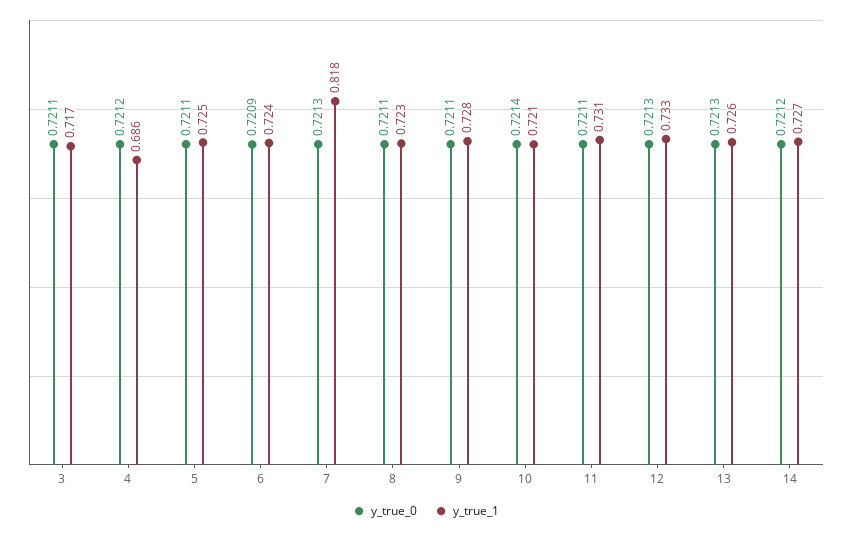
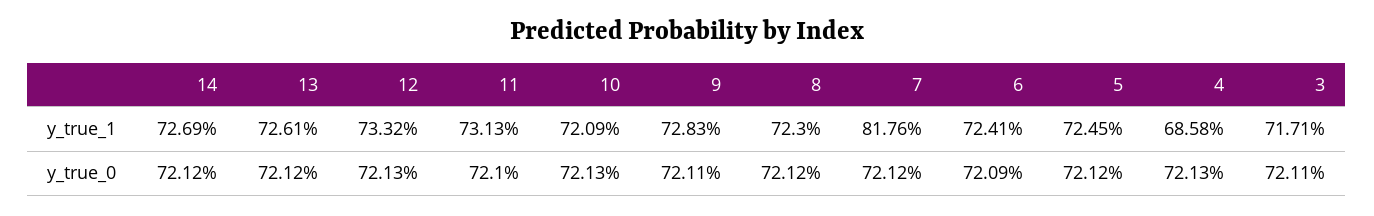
  {
    "y_true_0": {
      "3": 0.7211,
-     "4": 0.7212,
+     "4": 0.7213,
-     "5": 0.7211,
+     "5": 0.7212,
      "6": 0.7209,
-     "7": 0.7213,
+     "7": 0.7212,
-     "8": 0.7211,
+     "8": 0.7212,
      "9": 0.7211,
-     "10": 0.7214,
+     "10": 0.7213,
-     "11": 0.7211,
+     "11": 0.721,
      "12": 0.7213,
-     "13": 0.7213,
+     "13": 0.7212,
      "14": 0.7212
    },
    "y_true_1": {
      "3": 0.7171,
      "4": 0.6858,
      "5": 0.7245,
      "6": 0.7241,
      "7": 0.8176,
      "8": 0.723,
      "9": 0.7283,
      "10": 0.7209,
      "11": 0.7313,
      "12": 0.7332,
      "13": 0.7261,
      "14": 0.7269
    }
  }

